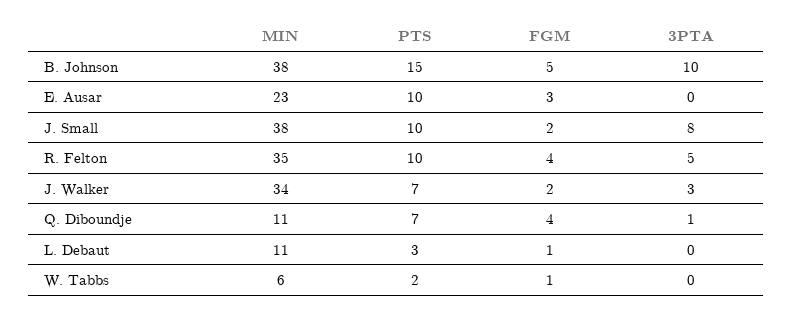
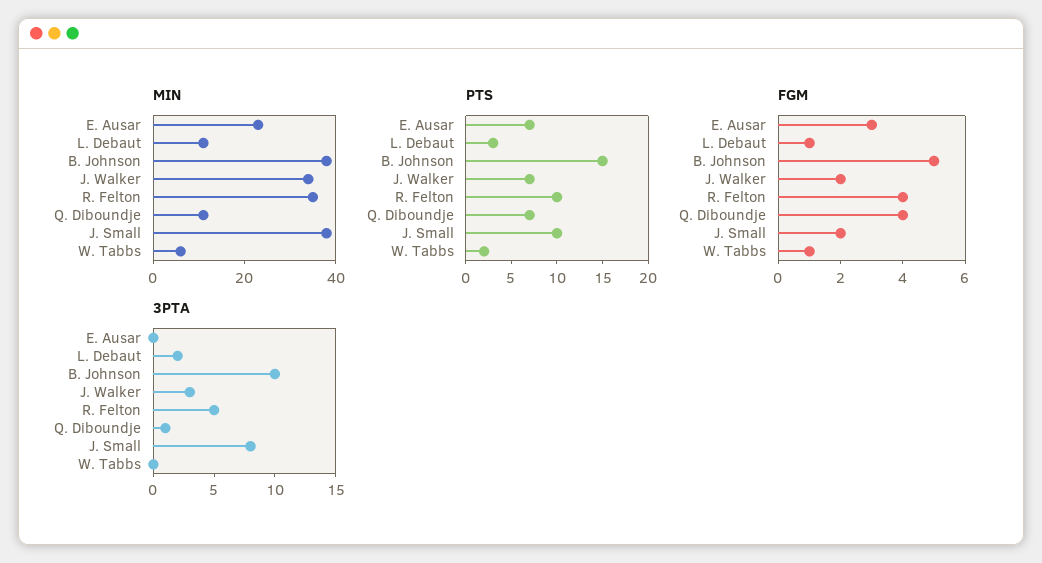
  {
    "MIN": {
      "B. Johnson": 38,
      "E. Ausar": 23,
      "J. Small": 38,
      "R. Felton": 35,
      "J. Walker": 34,
      "Q. Diboundje": 11,
      "L. Debaut": 11,
      "W. Tabbs": 6
    },
    "PTS": {
      "B. Johnson": 15,
-     "E. Ausar": 10,
+     "E. Ausar": 7,
      "J. Small": 10,
      "R. Felton": 10,
      "J. Walker": 7,
      "Q. Diboundje": 7,
      "L. Debaut": 3,
      "W. Tabbs": 2
    },
    "FGM": {
      "B. Johnson": 5,
      "E. Ausar": 3,
      "J. Small": 2,
      "R. Felton": 4,
      "J. Walker": 2,
      "Q. Diboundje": 4,
      "L. Debaut": 1,
      "W. Tabbs": 1
    },
    "3PTA": {
      "B. Johnson": 10,
      "E. Ausar": 0,
      "J. Small": 8,
      "R. Felton": 5,
      "J. Walker": 3,
      "Q. Diboundje": 1,
-     "L. Debaut": 0,
+     "L. Debaut": 2,
      "W. Tabbs": 0
    }
  }

